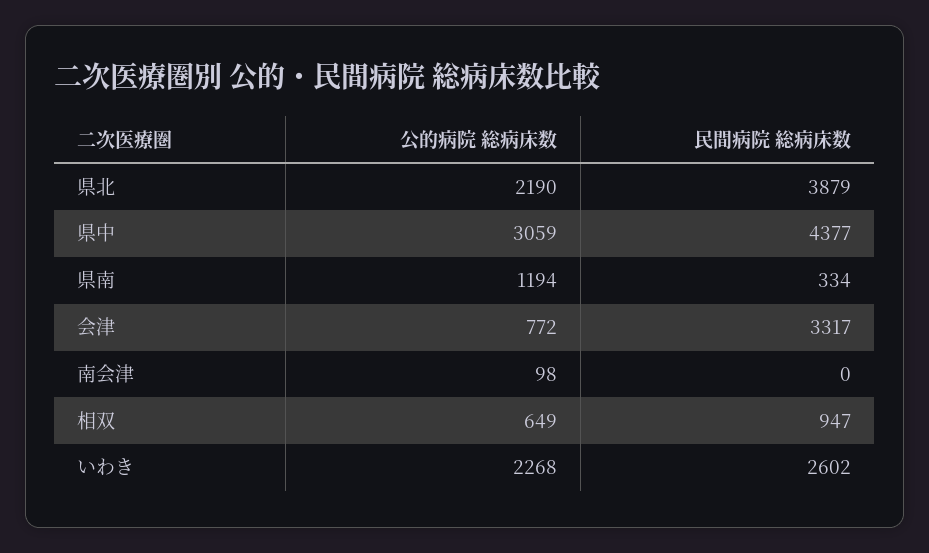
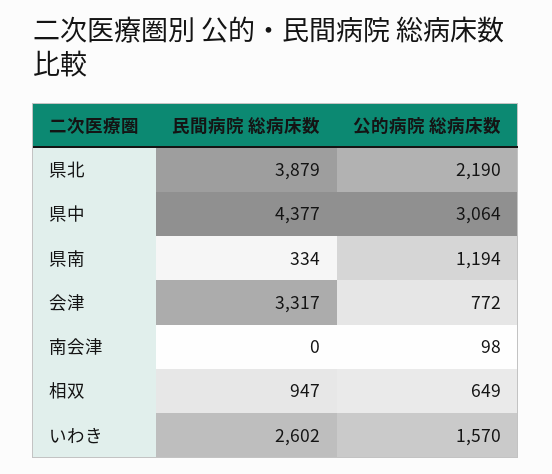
  {
    "公的病院 総病床数": {
      "県北": 2190,
-     "県中": 3059,
+     "県中": 3064,
      "県南": 1194,
      "会津": 772,
      "南会津": 98,
      "相双": 649,
-     "いわき": 2268
+     "いわき": 1570
    },
    "民間病院 総病床数": {
      "県北": 3879,
      "県中": 4377,
      "県南": 334,
      "会津": 3317,
      "南会津": 0,
      "相双": 947,
      "いわき": 2602
    }
  }

